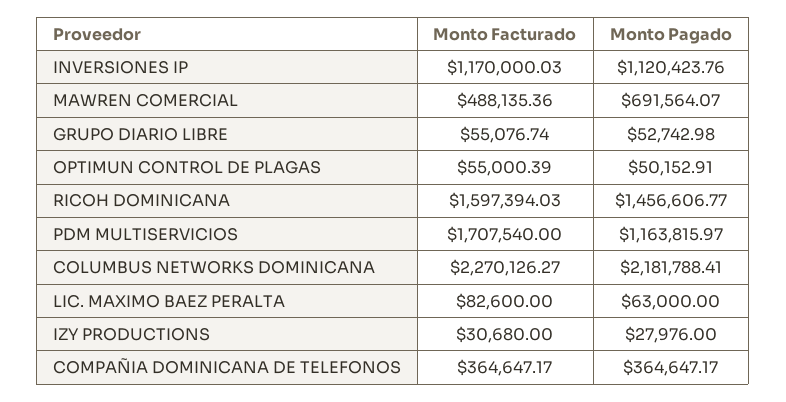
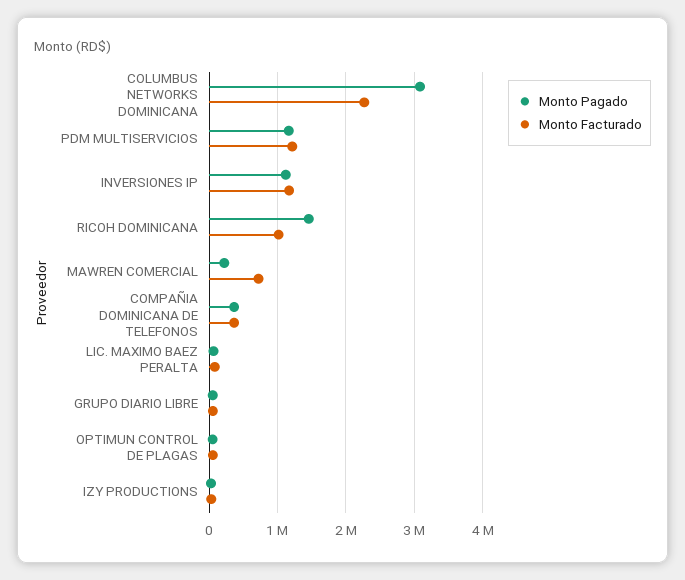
  {
    "Monto Facturado": {
      "INVERSIONES IP": 1170000.03,
-     "MAWREN COMERCIAL": 488135.36,
+     "MAWREN COMERCIAL": 700000,
      "GRUPO DIARIO LIBRE": 55076.74,
      "OPTIMUN CONTROL DE PLAGAS": 55000.39,
-     "RICOH DOMINICANA": 1597394.03,
+     "RICOH DOMINICANA": 1000000,
-     "PDM MULTISERVICIOS": 1707540,
+     "PDM MULTISERVICIOS": 1200000,
      "COLUMBUS NETWORKS DOMINICANA": 2270126.27,
      "LIC. MAXIMO BAEZ PERALTA": 82600,
      "IZY PRODUCTIONS": 30680,
      "COMPAÑIA DOMINICANA DE TELEFONOS": 364647.17
    },
    "Monto Pagado": {
      "INVERSIONES IP": 1120423.76,
-     "MAWREN COMERCIAL": 691564.07,
+     "MAWREN COMERCIAL": 200000,
      "GRUPO DIARIO LIBRE": 52742.98,
      "OPTIMUN CONTROL DE PLAGAS": 50152.91,
      "RICOH DOMINICANA": 1456606.77,
      "PDM MULTISERVICIOS": 1163815.97,
-     "COLUMBUS NETWORKS DOMINICANA": 2181788.41,
+     "COLUMBUS NETWORKS DOMINICANA": 3100000,
      "LIC. MAXIMO BAEZ PERALTA": 63000,
      "IZY PRODUCTIONS": 27976,
      "COMPAÑIA DOMINICANA DE TELEFONOS": 364647.17
    }
  }

